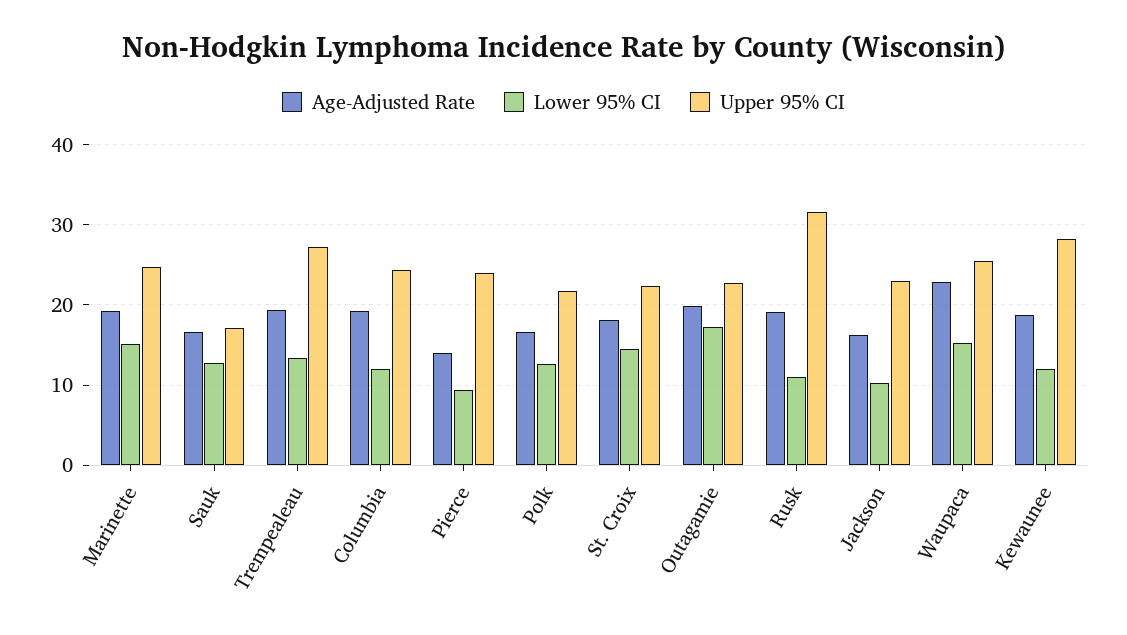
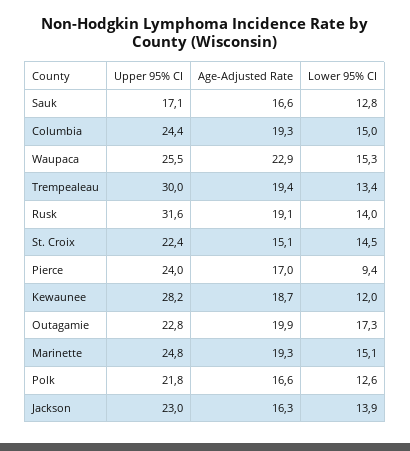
  {
    "Age-Adjusted Rate": {
      "Marinette": 19.3,
      "Sauk": 16.6,
      "Trempealeau": 19.4,
      "Columbia": 19.3,
-     "Pierce": 14,
+     "Pierce": 17,
      "Polk": 16.6,
-     "St. Croix": 18,
+     "St. Croix": 15.1,
      "Outagamie": 19.9,
      "Rusk": 19.1,
      "Jackson": 16.3,
      "Waupaca": 22.9,
      "Kewaunee": 18.7
    },
    "Lower 95% CI": {
      "Marinette": 15.1,
      "Sauk": 12.8,
      "Trempealeau": 13.4,
-     "Columbia": 12,
+     "Columbia": 15,
      "Pierce": 9.4,
      "Polk": 12.6,
      "St. Croix": 14.5,
      "Outagamie": 17.3,
-     "Rusk": 11,
+     "Rusk": 14,
-     "Jackson": 10,
+     "Jackson": 13.9,
      "Waupaca": 15.3,
      "Kewaunee": 12
    },
    "Upper 95% CI": {
      "Marinette": 24.8,
      "Sauk": 17.1,
-     "Trempealeau": 27,
+     "Trempealeau": 30,
      "Columbia": 24.4,
      "Pierce": 24,
      "Polk": 21.8,
      "St. Croix": 22.4,
      "Outagamie": 22.8,
      "Rusk": 31.6,
      "Jackson": 23,
      "Waupaca": 25.5,
      "Kewaunee": 28.2
    }
  }

